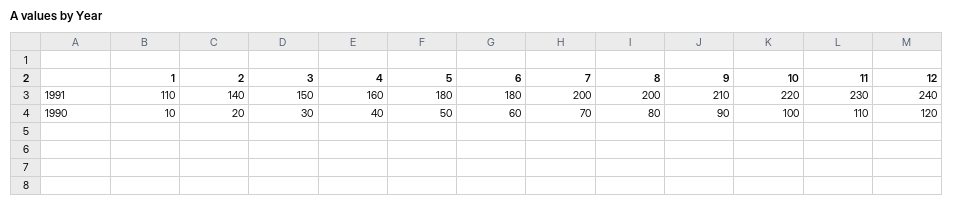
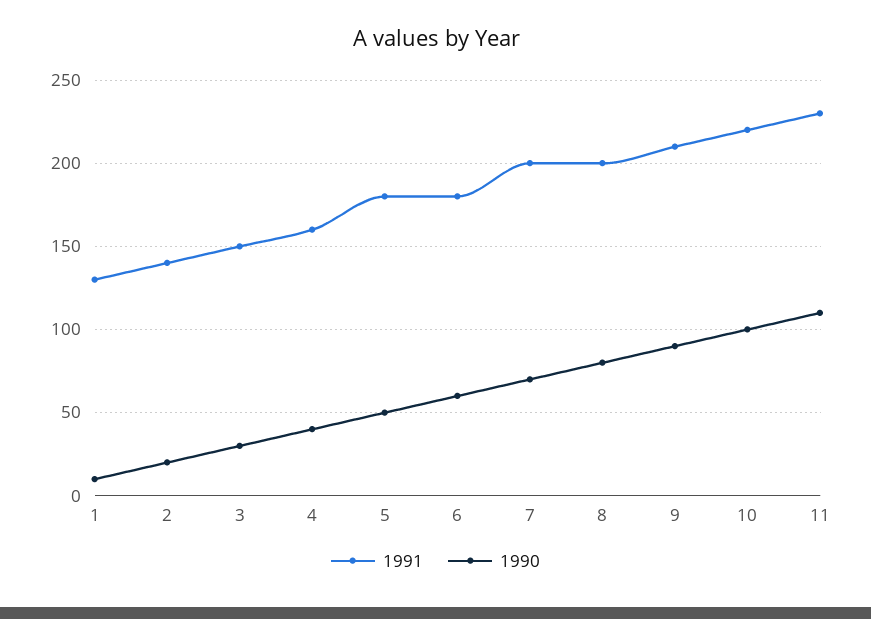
  {
    "1991": {
-     "1": 110,
+     "1": 130,
      "2": 140,
      "3": 150,
      "4": 160,
      "5": 180,
      "6": 180,
      "7": 200,
      "8": 200,
      "9": 210,
      "10": 220,
-     "11": 230,
+     "11": 230
-     "12": 240
    },
    "1990": {
      "1": 10,
      "2": 20,
      "3": 30,
      "4": 40,
      "5": 50,
      "6": 60,
      "7": 70,
      "8": 80,
      "9": 90,
      "10": 100,
-     "11": 110,
+     "11": 110
-     "12": 120
    }
  }

